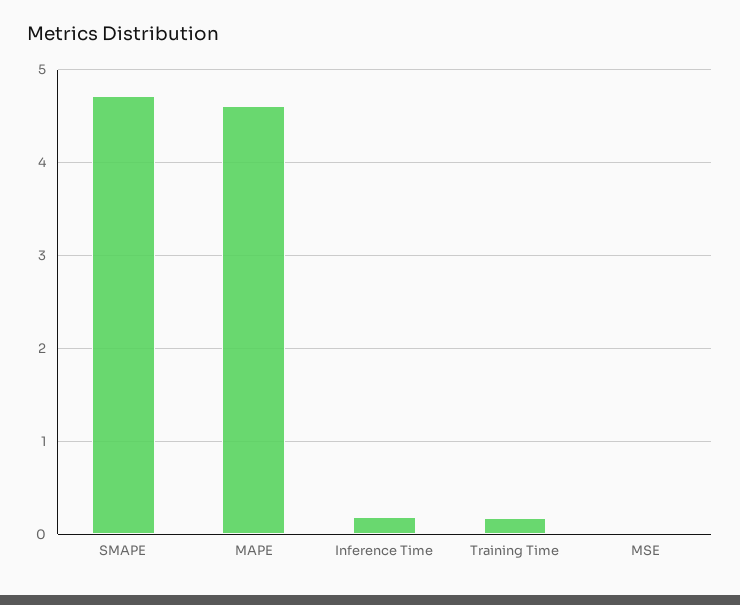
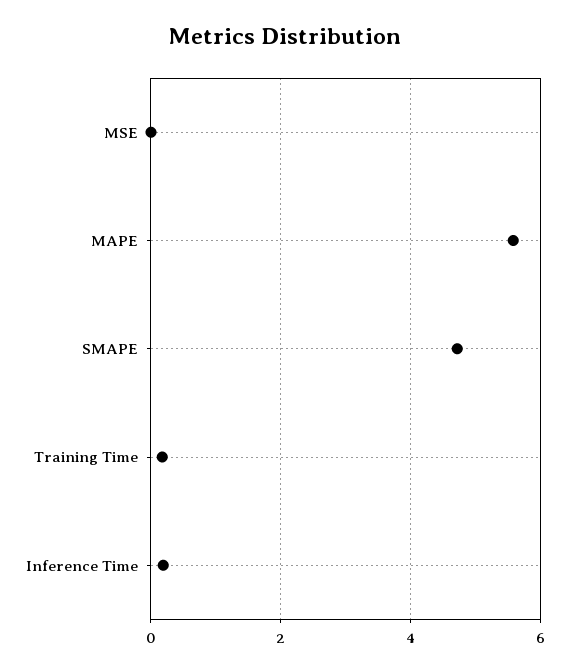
  {
    "SMAPE": 4.7,
-   "MAPE": 4.6,
+   "MAPE": 5.6,
    "Inference Time": 0.2,
    "Training Time": 0.2,
    "MSE": 0
  }

